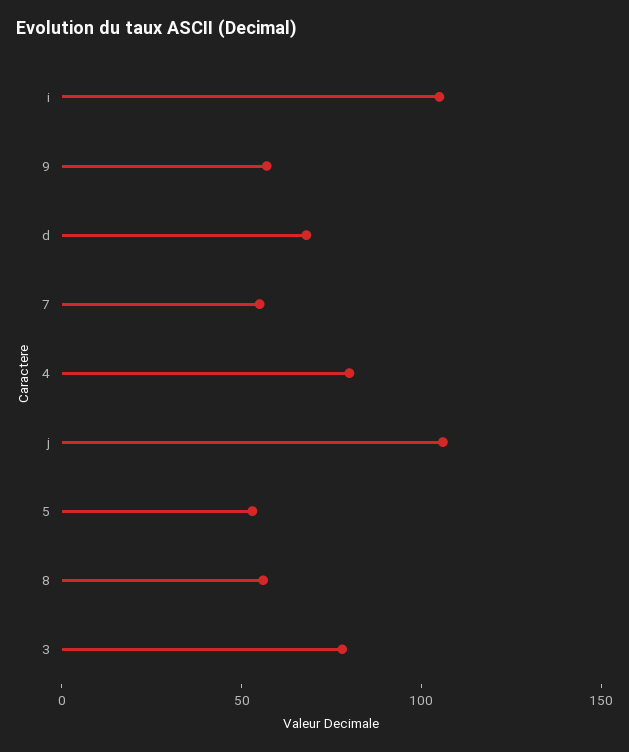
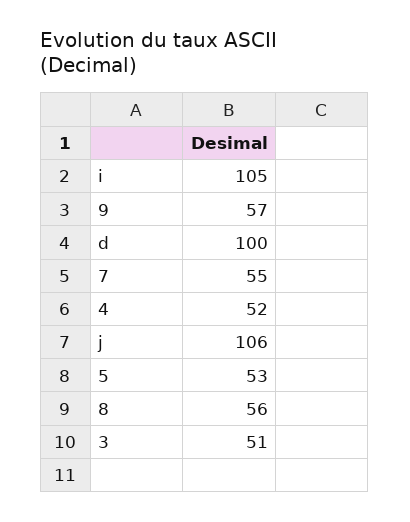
  {
    "i": 105,
    "9": 57,
-   "d": 70,
+   "d": 100,
    "7": 55,
-   "4": 80,
+   "4": 52,
    "j": 106,
    "5": 53,
    "8": 56,
-   "3": 80
+   "3": 51
  }

